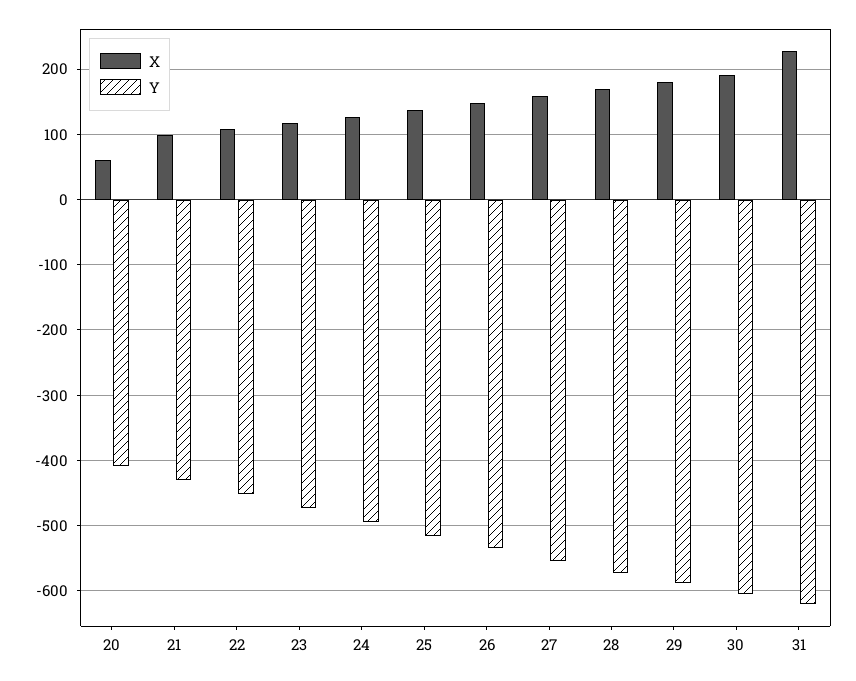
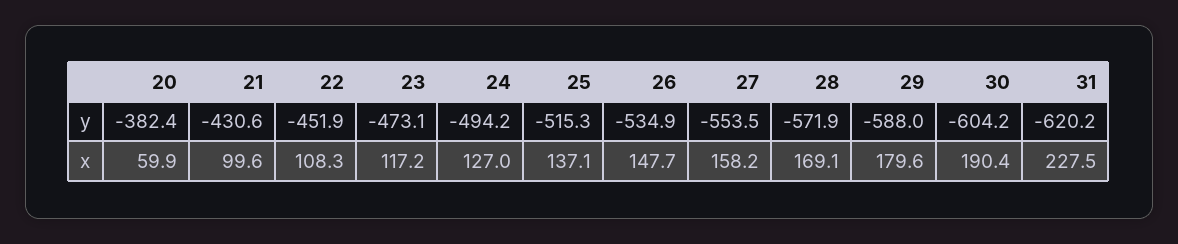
  {
    "X": {
      "20": 59.9,
      "21": 99.6,
      "22": 108.3,
      "23": 117.2,
      "24": 127,
      "25": 137.1,
      "26": 147.7,
      "27": 158.2,
      "28": 169.1,
      "29": 179.6,
      "30": 190.4,
      "31": 227.5
    },
    "Y": {
-     "20": -410,
+     "20": -382.4,
      "21": -430.6,
      "22": -451.9,
      "23": -473.1,
      "24": -494.2,
      "25": -515.3,
      "26": -534.9,
      "27": -553.5,
      "28": -571.9,
      "29": -588,
      "30": -604.2,
      "31": -620.2
    }
  }

